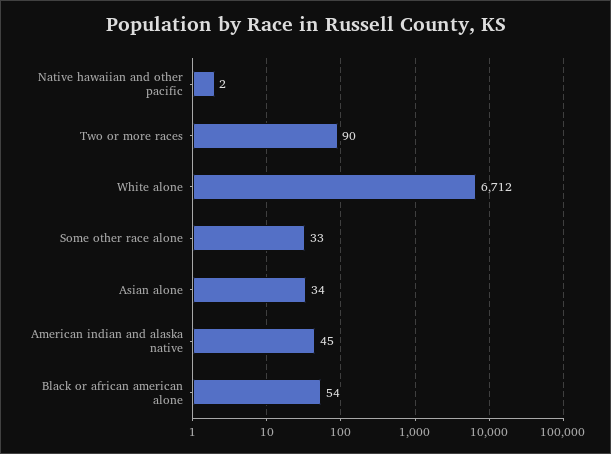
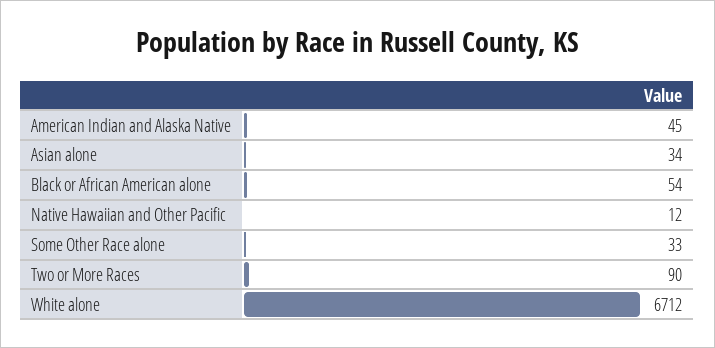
  {
-   "Native hawaiian and other pacific": 2,
+   "Native hawaiian and other pacific": 12,
    "Two or more races": 90,
    "White alone": 6712,
    "Some other race alone": 33,
    "Asian alone": 34,
    "American indian and alaska native": 45,
    "Black or african american alone": 54
  }

